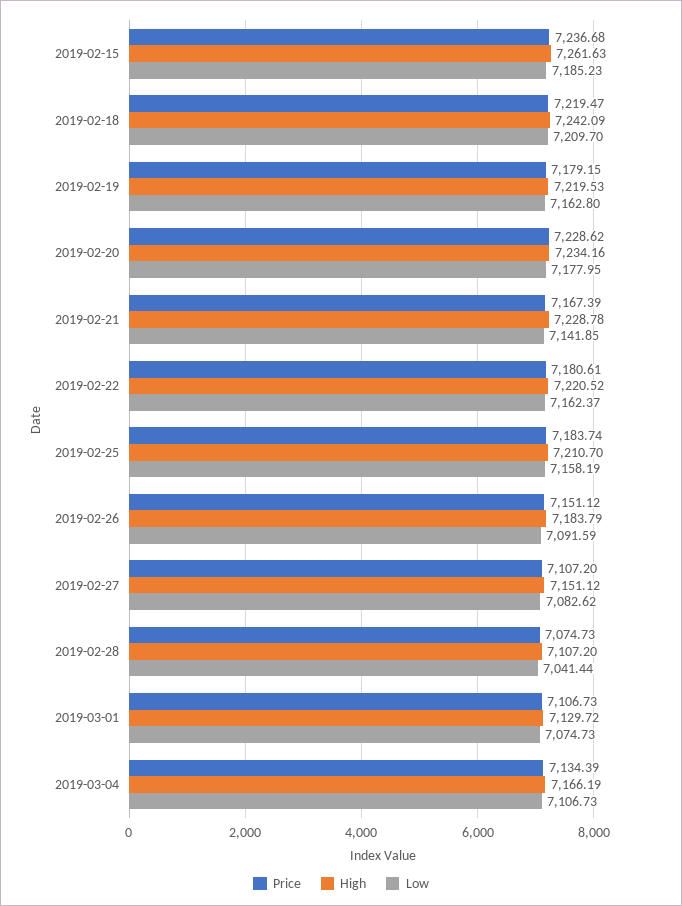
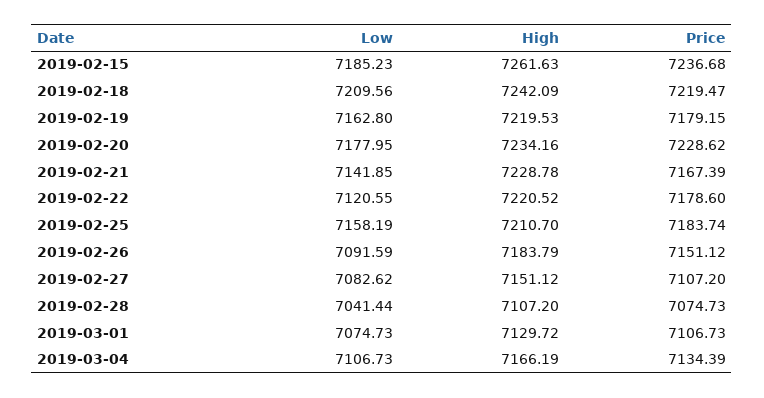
  {
    "Price": {
      "2019-02-15": 7236.68,
      "2019-02-18": 7219.47,
      "2019-02-19": 7179.15,
      "2019-02-20": 7228.62,
      "2019-02-21": 7167.39,
-     "2019-02-22": 7180.61,
+     "2019-02-22": 7178.6,
      "2019-02-25": 7183.74,
      "2019-02-26": 7151.12,
      "2019-02-27": 7107.2,
      "2019-02-28": 7074.73,
      "2019-03-01": 7106.73,
      "2019-03-04": 7134.39
    },
    "High": {
      "2019-02-15": 7261.63,
      "2019-02-18": 7242.09,
      "2019-02-19": 7219.53,
      "2019-02-20": 7234.16,
      "2019-02-21": 7228.78,
      "2019-02-22": 7220.52,
      "2019-02-25": 7210.7,
      "2019-02-26": 7183.79,
      "2019-02-27": 7151.12,
      "2019-02-28": 7107.2,
      "2019-03-01": 7129.72,
      "2019-03-04": 7166.19
    },
    "Low": {
      "2019-02-15": 7185.23,
-     "2019-02-18": 7209.7,
+     "2019-02-18": 7209.56,
      "2019-02-19": 7162.8,
      "2019-02-20": 7177.95,
      "2019-02-21": 7141.85,
-     "2019-02-22": 7162.37,
+     "2019-02-22": 7120.55,
      "2019-02-25": 7158.19,
      "2019-02-26": 7091.59,
      "2019-02-27": 7082.62,
      "2019-02-28": 7041.44,
      "2019-03-01": 7074.73,
      "2019-03-04": 7106.73
    }
  }

